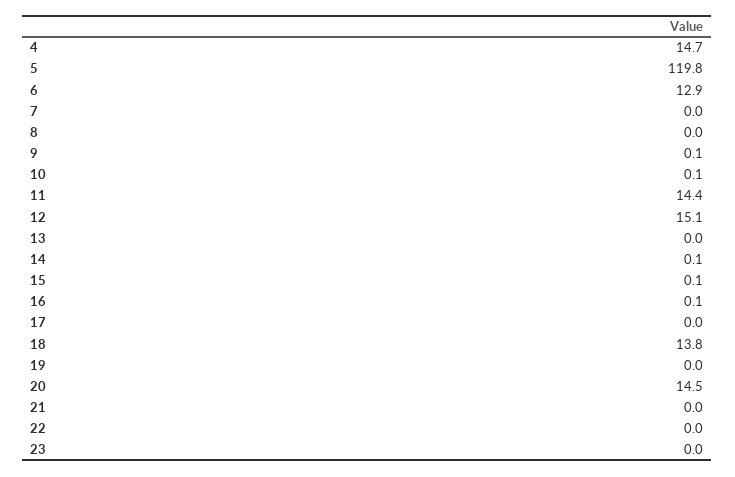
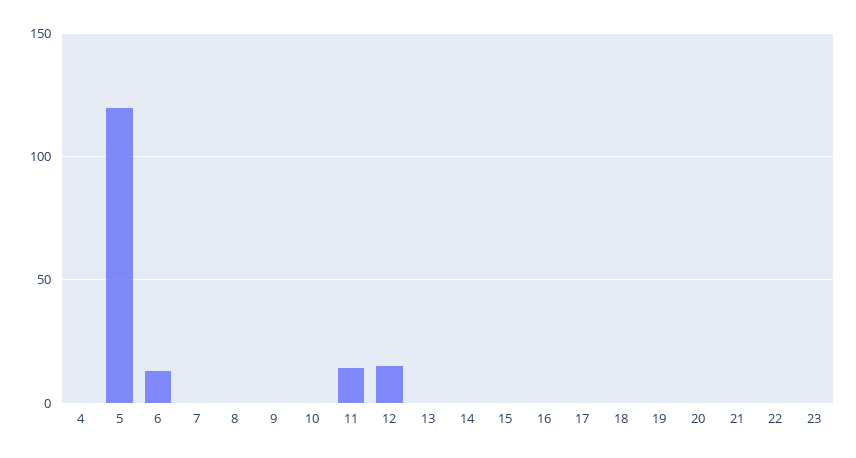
  {
-   "4": 14.7,
+   "4": 0,
    "5": 119.8,
    "6": 12.9,
    "7": 0,
    "8": 0,
    "9": 0.1,
    "10": 0.1,
    "11": 14.4,
    "12": 15.1,
    "13": 0,
    "14": 0.1,
    "15": 0.1,
    "16": 0.1,
    "17": 0,
-   "18": 13.8,
+   "18": 0,
    "19": 0,
-   "20": 14.5,
+   "20": 0,
    "21": 0,
    "22": 0,
    "23": 0
  }

